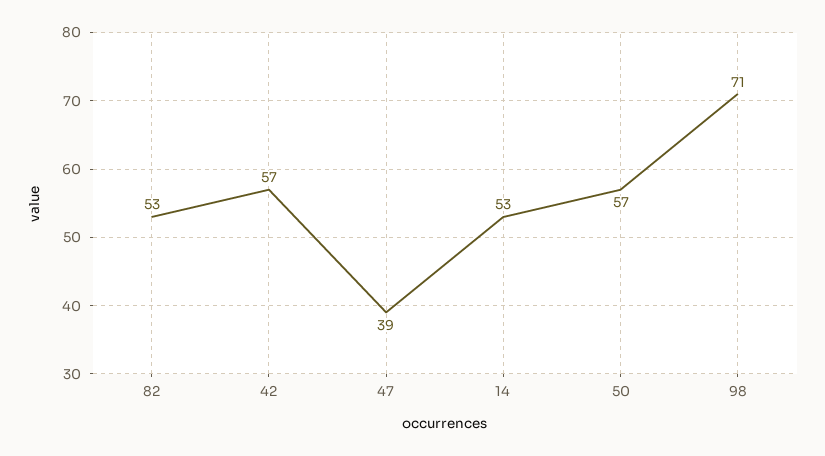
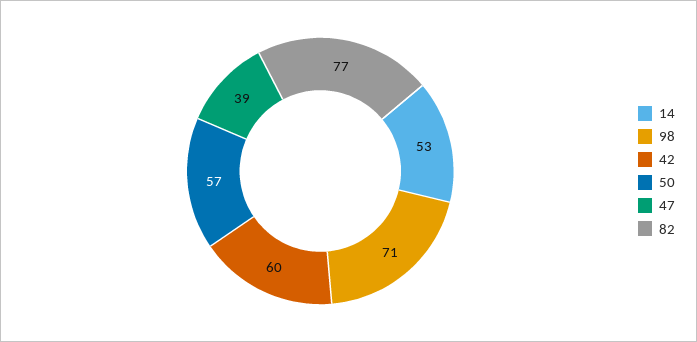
  {
-   "82": 53,
+   "82": 77,
-   "42": 57,
+   "42": 60,
    "47": 39,
    "14": 53,
    "50": 57,
    "98": 71
  }

